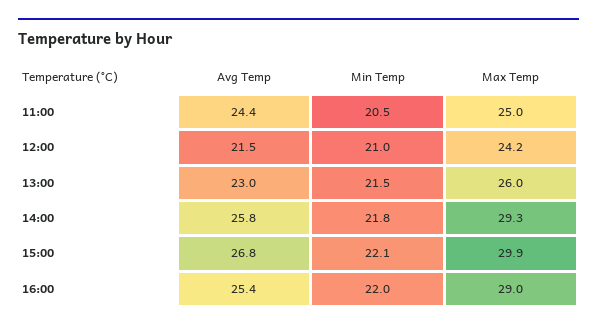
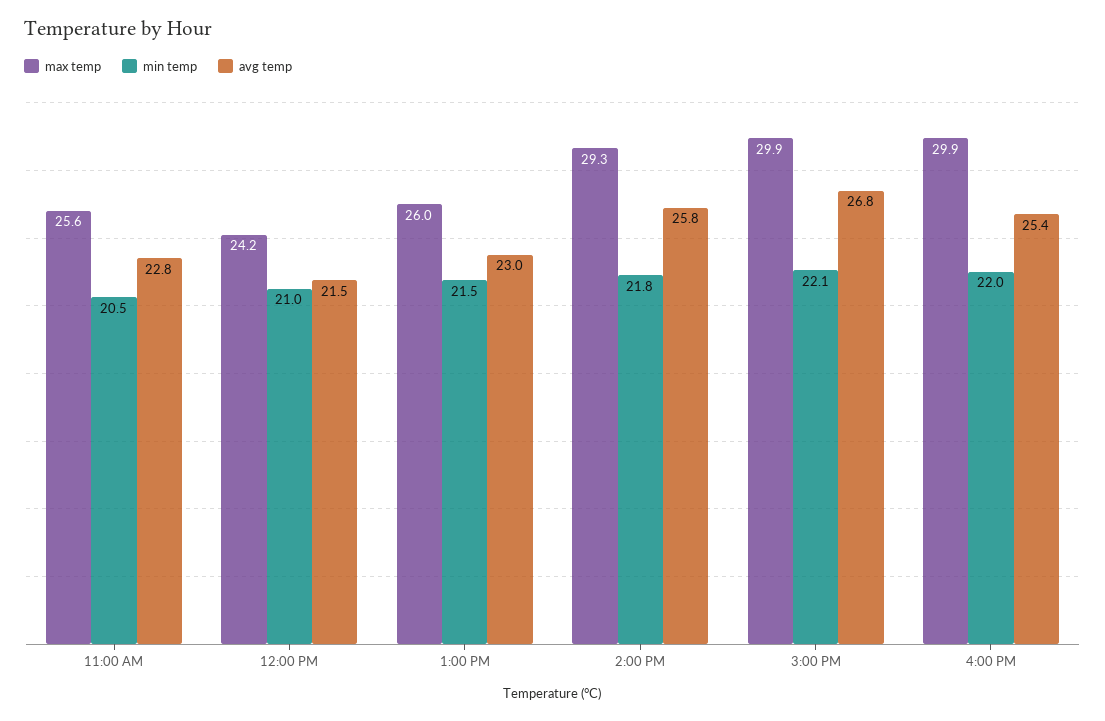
  {
    "Avg Temp": {
-     "11:00": 24.4,
+     "11:00": 22.8,
      "12:00": 21.5,
      "13:00": 23,
      "14:00": 25.8,
      "15:00": 26.8,
      "16:00": 25.4
    },
    "Min Temp": {
      "11:00": 20.5,
      "12:00": 21,
      "13:00": 21.5,
      "14:00": 21.8,
      "15:00": 22.1,
      "16:00": 22
    },
    "Max Temp": {
-     "11:00": 25,
+     "11:00": 25.6,
      "12:00": 24.2,
      "13:00": 26,
      "14:00": 29.3,
      "15:00": 29.9,
-     "16:00": 29
+     "16:00": 29.9
    }
  }

